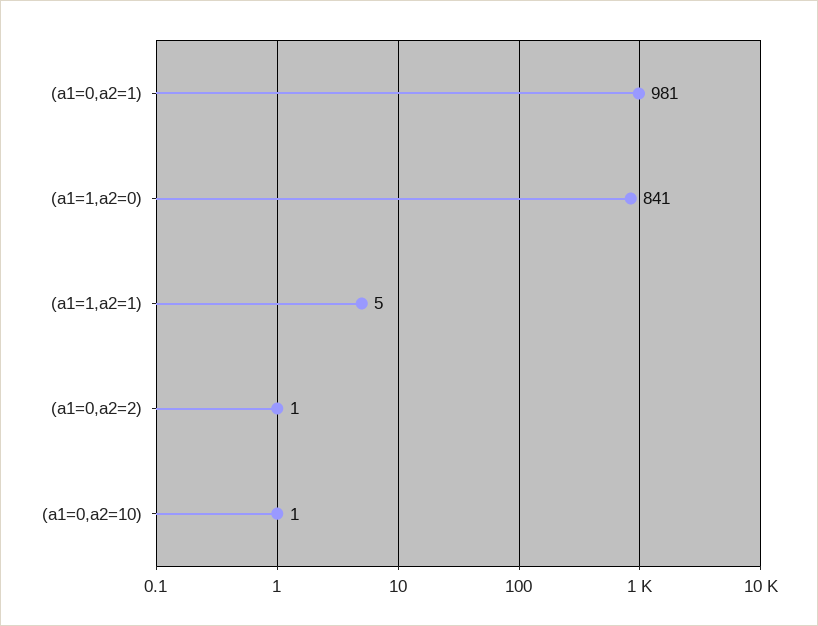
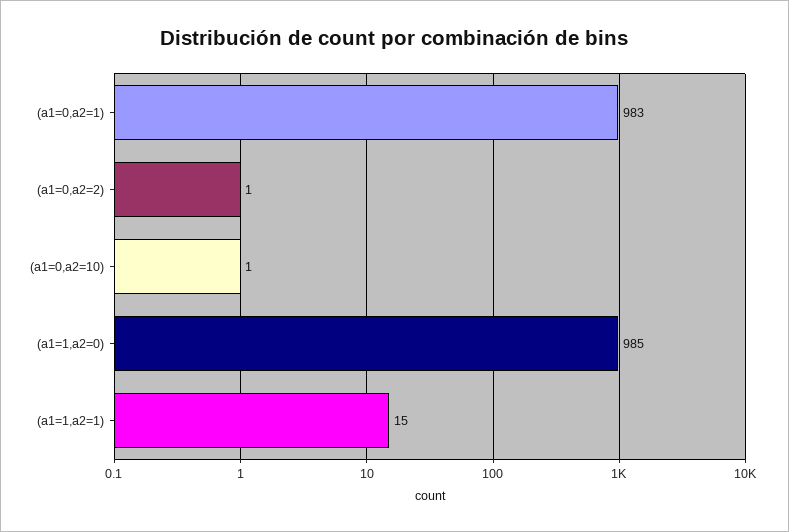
  {
-   "(a1=0,a2=1)": 981,
+   "(a1=0,a2=1)": 983,
-   "(a1=1,a2=0)": 841,
+   "(a1=1,a2=0)": 985,
-   "(a1=1,a2=1)": 5,
+   "(a1=1,a2=1)": 15,
    "(a1=0,a2=2)": 1,
    "(a1=0,a2=10)": 1
  }

